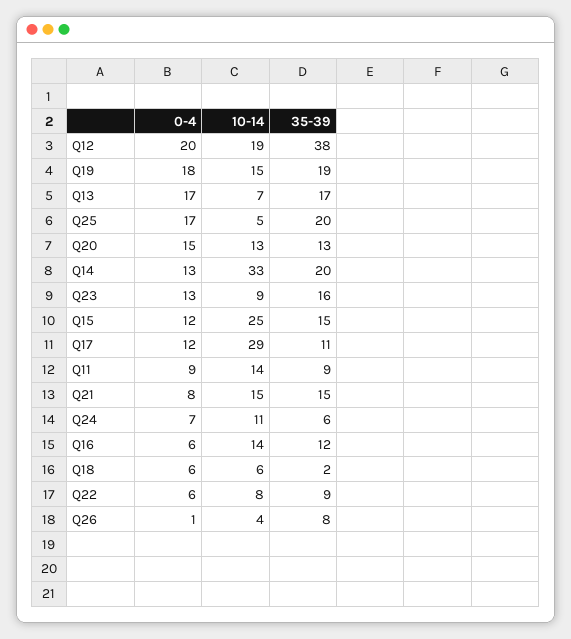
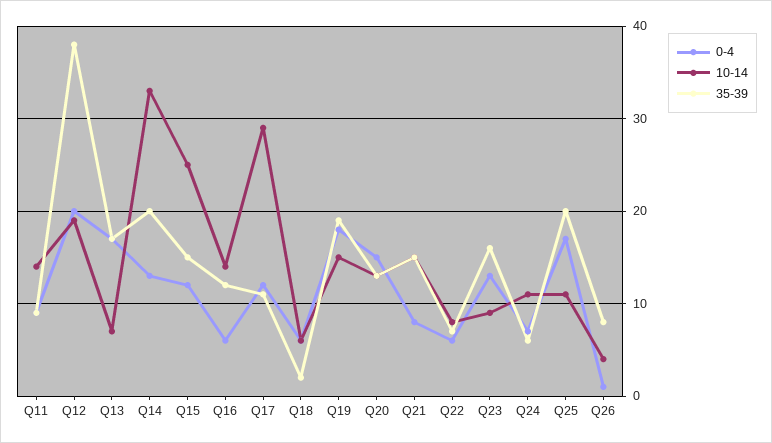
  {
    "0-4": {
      "Q12": 20,
      "Q19": 18,
      "Q13": 17,
      "Q25": 17,
      "Q20": 15,
      "Q14": 13,
      "Q23": 13,
      "Q15": 12,
      "Q17": 12,
      "Q11": 9,
      "Q21": 8,
      "Q24": 7,
      "Q16": 6,
      "Q18": 6,
      "Q22": 6,
      "Q26": 1
    },
    "10-14": {
      "Q12": 19,
      "Q19": 15,
      "Q13": 7,
-     "Q25": 5,
+     "Q25": 11,
      "Q20": 13,
      "Q14": 33,
      "Q23": 9,
      "Q15": 25,
      "Q17": 29,
      "Q11": 14,
      "Q21": 15,
      "Q24": 11,
      "Q16": 14,
      "Q18": 6,
      "Q22": 8,
      "Q26": 4
    },
    "35-39": {
      "Q12": 38,
      "Q19": 19,
      "Q13": 17,
      "Q25": 20,
      "Q20": 13,
      "Q14": 20,
      "Q23": 16,
      "Q15": 15,
      "Q17": 11,
      "Q11": 9,
      "Q21": 15,
      "Q24": 6,
      "Q16": 12,
      "Q18": 2,
-     "Q22": 9,
+     "Q22": 7,
      "Q26": 8
    }
  }

